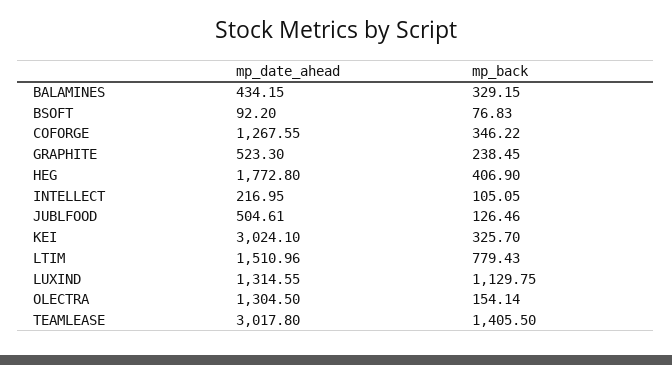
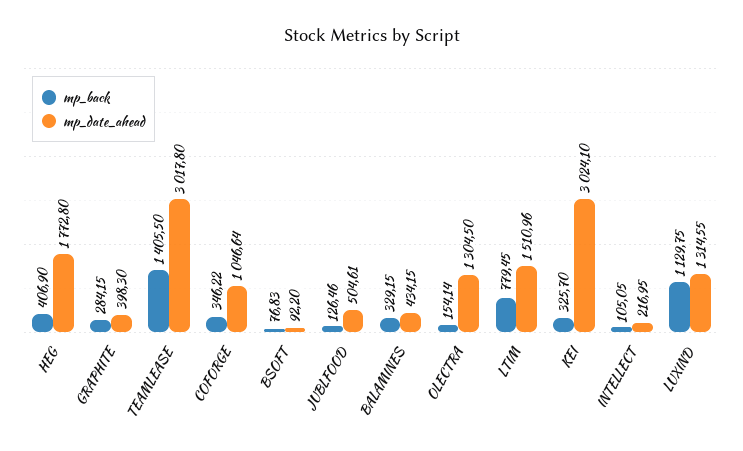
  {
    "mp_date_ahead": {
      "BALAMINES": 434.15,
      "BSOFT": 92.2,
-     "COFORGE": 1267.55,
+     "COFORGE": 1046.64,
-     "GRAPHITE": 523.3,
+     "GRAPHITE": 398.3,
      "HEG": 1772.8,
      "INTELLECT": 216.95,
      "JUBLFOOD": 504.61,
      "KEI": 3024.1,
      "LTIM": 1510.96,
      "LUXIND": 1314.55,
      "OLECTRA": 1304.5,
      "TEAMLEASE": 3017.8
    },
    "mp_back": {
      "BALAMINES": 329.15,
      "BSOFT": 76.83,
      "COFORGE": 346.22,
-     "GRAPHITE": 238.45,
+     "GRAPHITE": 284.15,
      "HEG": 406.9,
      "INTELLECT": 105.05,
      "JUBLFOOD": 126.46,
      "KEI": 325.7,
-     "LTIM": 779.43,
+     "LTIM": 779.45,
      "LUXIND": 1129.75,
      "OLECTRA": 154.14,
      "TEAMLEASE": 1405.5
    }
  }

